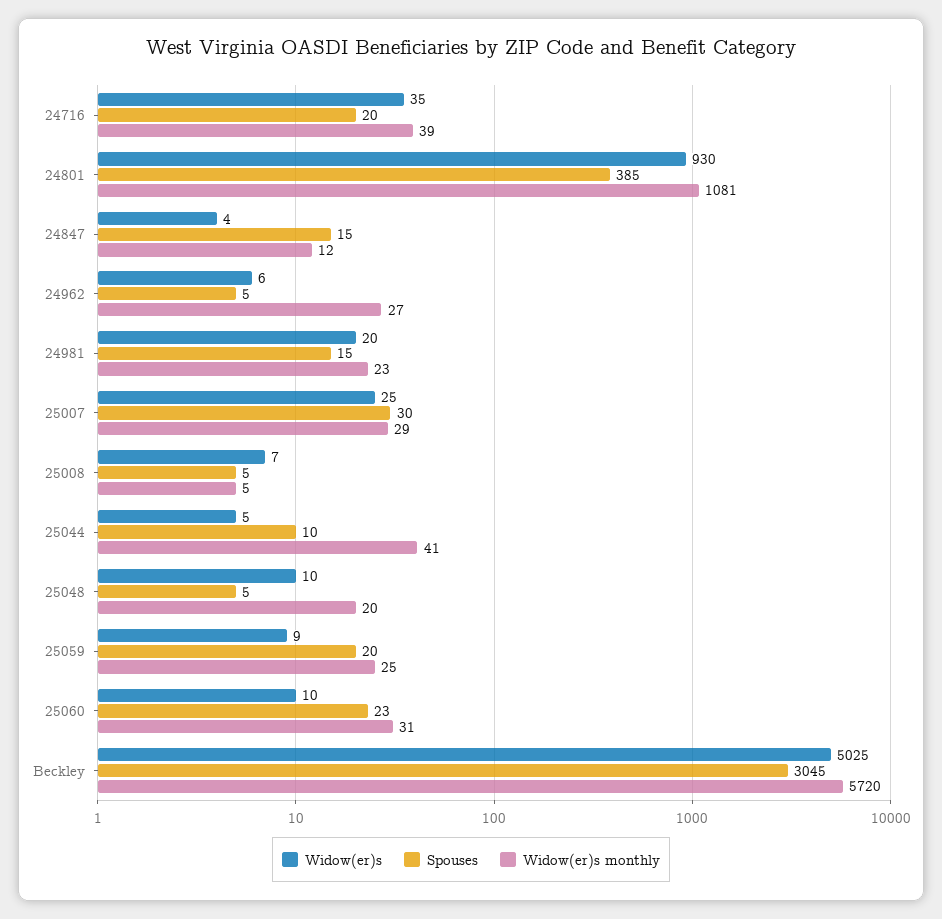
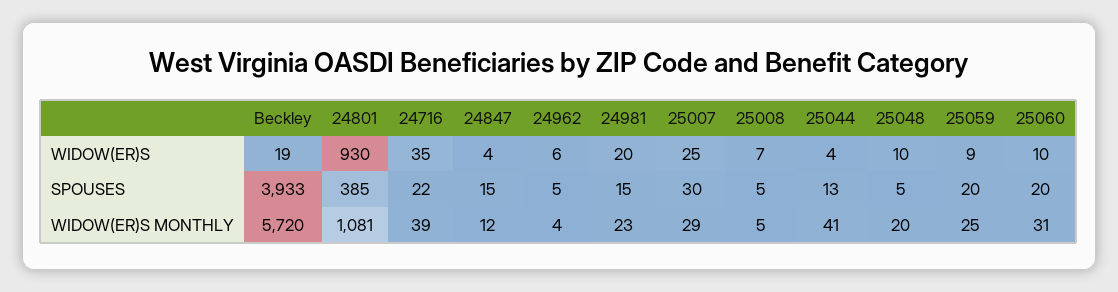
  {
    "Widow(er)s": {
      "24716": 35,
      "24801": 930,
      "24847": 4,
      "24962": 6,
      "24981": 20,
      "25007": 25,
      "25008": 7,
-     "25044": 5,
+     "25044": 4,
      "25048": 10,
      "25059": 9,
      "25060": 10,
-     "Beckley": 5025
+     "Beckley": 19
    },
    "Spouses": {
-     "24716": 20,
+     "24716": 22,
      "24801": 385,
      "24847": 15,
      "24962": 5,
      "24981": 15,
      "25007": 30,
      "25008": 5,
-     "25044": 10,
+     "25044": 13,
      "25048": 5,
      "25059": 20,
-     "25060": 23,
+     "25060": 20,
-     "Beckley": 3045
+     "Beckley": 3933
    },
    "Widow(er)s monthly": {
      "24716": 39,
      "24801": 1081,
      "24847": 12,
-     "24962": 27,
+     "24962": 4,
      "24981": 23,
      "25007": 29,
      "25008": 5,
      "25044": 41,
      "25048": 20,
      "25059": 25,
      "25060": 31,
      "Beckley": 5720
    }
  }

